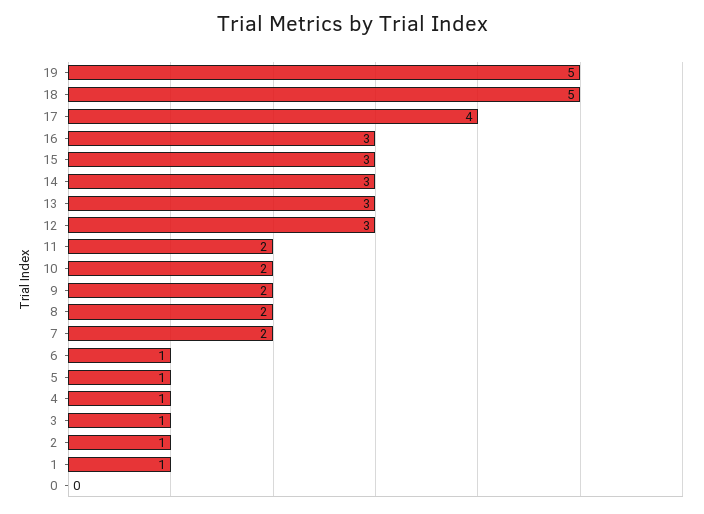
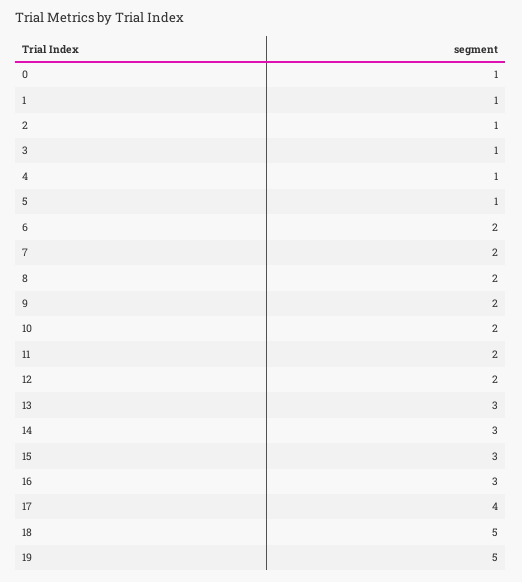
  {
    "19": 5,
    "18": 5,
    "17": 4,
    "16": 3,
    "15": 3,
    "14": 3,
    "13": 3,
-   "12": 3,
+   "12": 2,
    "11": 2,
    "10": 2,
    "9": 2,
    "8": 2,
    "7": 2,
-   "6": 1,
+   "6": 2,
    "5": 1,
    "4": 1,
    "3": 1,
    "2": 1,
    "1": 1,
-   "0": 0
+   "0": 1
  }

